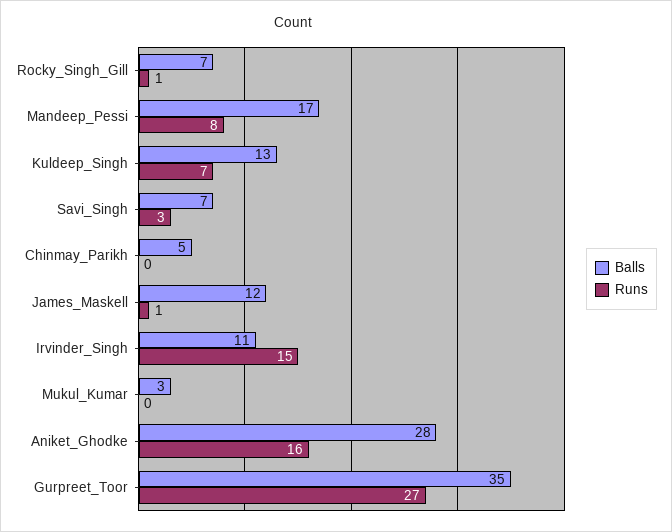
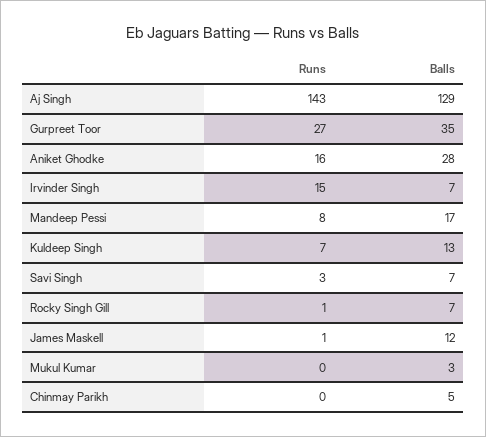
  {
    "Balls": {
      "Rocky_Singh_Gill": 7,
      "Mandeep_Pessi": 17,
      "Kuldeep_Singh": 13,
      "Savi_Singh": 7,
      "Chinmay_Parikh": 5,
      "James_Maskell": 12,
-     "Irvinder_Singh": 11,
+     "Irvinder_Singh": 7,
      "Mukul_Kumar": 3,
      "Aniket_Ghodke": 28,
-     "Gurpreet_Toor": 35
+     "Gurpreet_Toor": 35,
+     "Aj Singh": 129
    },
    "Runs": {
      "Rocky_Singh_Gill": 1,
      "Mandeep_Pessi": 8,
      "Kuldeep_Singh": 7,
      "Savi_Singh": 3,
      "Chinmay_Parikh": 0,
      "James_Maskell": 1,
      "Irvinder_Singh": 15,
      "Mukul_Kumar": 0,
      "Aniket_Ghodke": 16,
-     "Gurpreet_Toor": 27
+     "Gurpreet_Toor": 27,
+     "Aj Singh": 143
    }
  }

